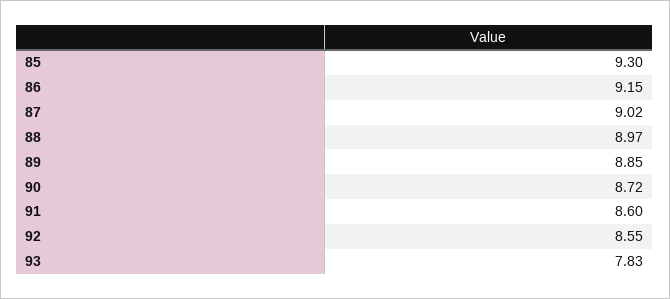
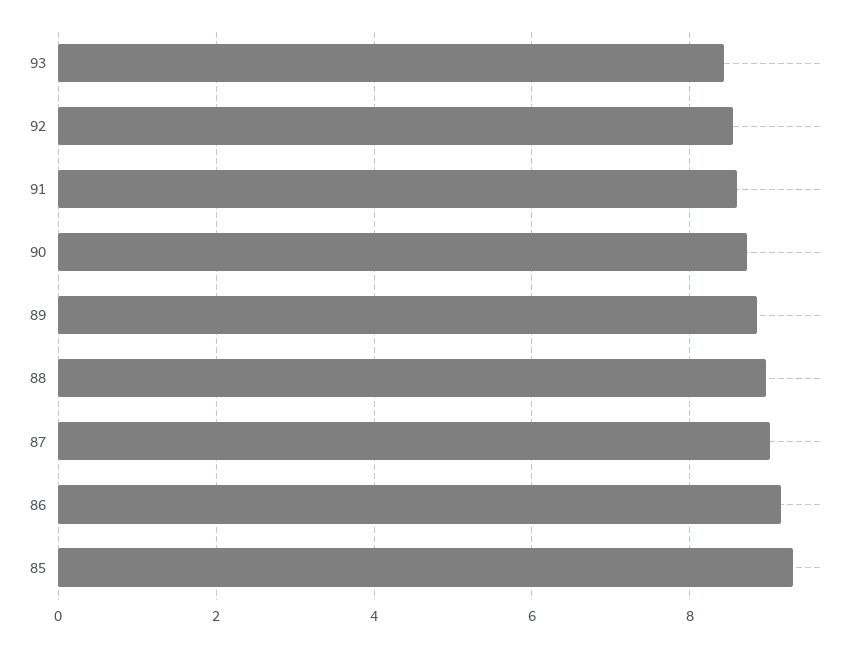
  {
    "85": 9.3,
    "86": 9.15,
    "87": 9.02,
    "88": 8.97,
    "89": 8.85,
    "90": 8.72,
    "91": 8.6,
    "92": 8.55,
-   "93": 7.83
+   "93": 8.4
  }

